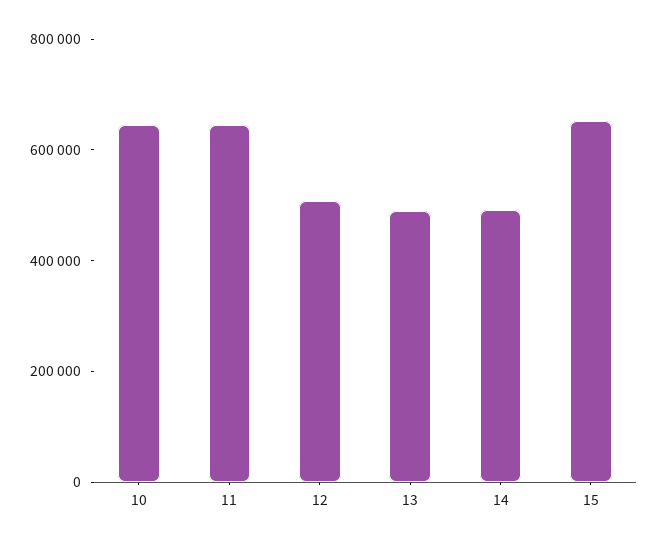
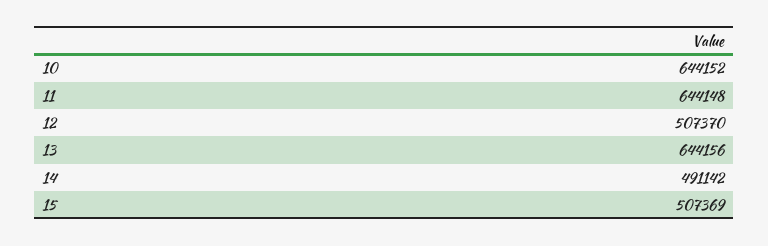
  {
    "10": 644152,
    "11": 644148,
    "12": 507370,
-   "13": 500000,
+   "13": 644156,
    "14": 491142,
-   "15": 650000
+   "15": 507369
  }

